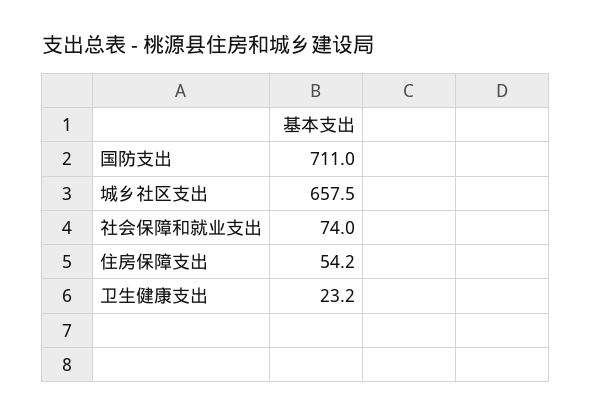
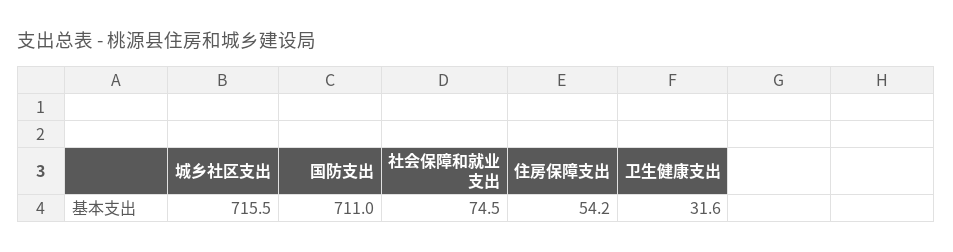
  {
    "国防支出": 711,
-   "城乡社区支出": 657.5,
+   "城乡社区支出": 715.5,
-   "社会保障和就业支出": 74,
+   "社会保障和就业支出": 74.5,
    "住房保障支出": 54.2,
-   "卫生健康支出": 23.2
+   "卫生健康支出": 31.6
  }

